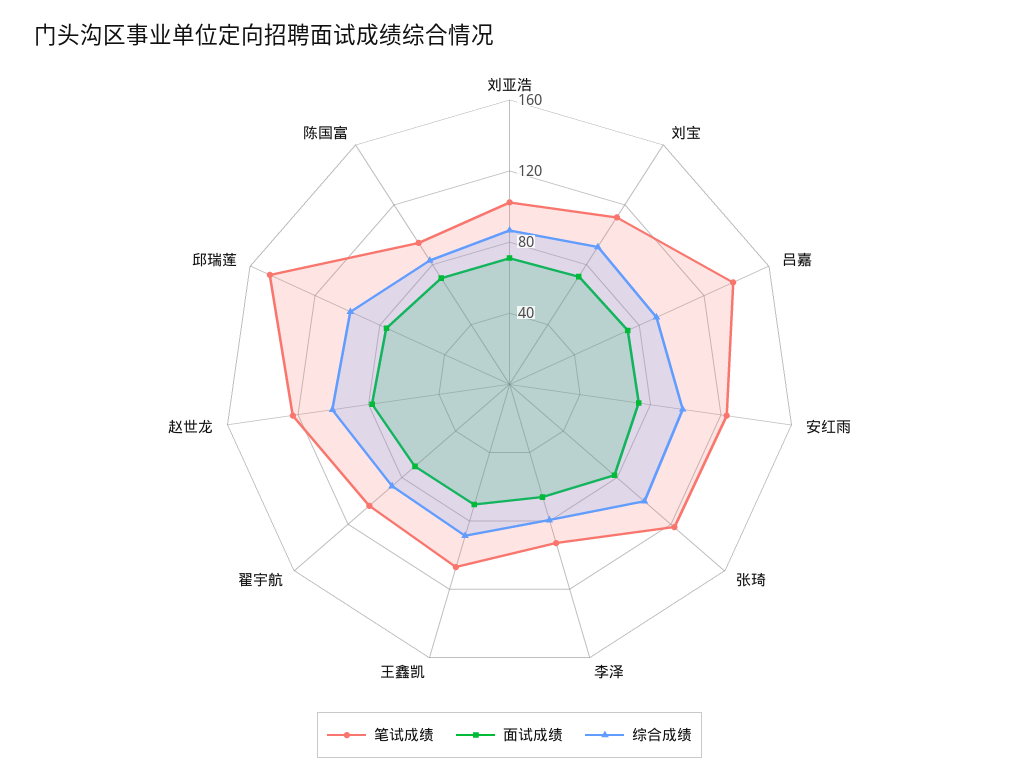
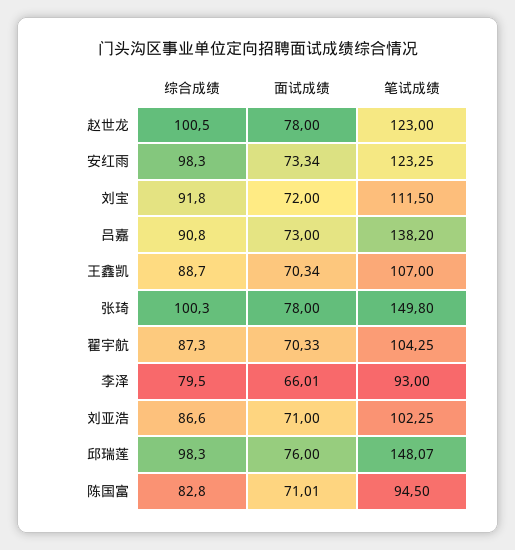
  {
    "笔试成绩": {
      "刘亚浩": 102.25,
      "刘宝": 111.5,
      "吕嘉": 138.2,
      "安红雨": 123.25,
-     "张琦": 120,
+     "张琦": 149.8,
      "李泽": 93,
      "王鑫凯": 107,
      "翟宇航": 104.25,
      "赵世龙": 123,
      "邱瑞莲": 148.07,
      "陈国富": 94.5
    },
    "面试成绩": {
      "刘亚浩": 71,
      "刘宝": 72,
      "吕嘉": 73,
      "安红雨": 73.34,
      "张琦": 78,
      "李泽": 66.01,
      "王鑫凯": 70.34,
      "翟宇航": 70.33,
      "赵世龙": 78,
      "邱瑞莲": 76,
      "陈国富": 71.01
    },
    "综合成绩": {
      "刘亚浩": 86.6,
      "刘宝": 91.8,
      "吕嘉": 90.8,
      "安红雨": 98.3,
      "张琦": 100.3,
      "李泽": 79.5,
      "王鑫凯": 88.7,
      "翟宇航": 87.3,
      "赵世龙": 100.5,
      "邱瑞莲": 98.3,
      "陈国富": 82.8
    }
  }

